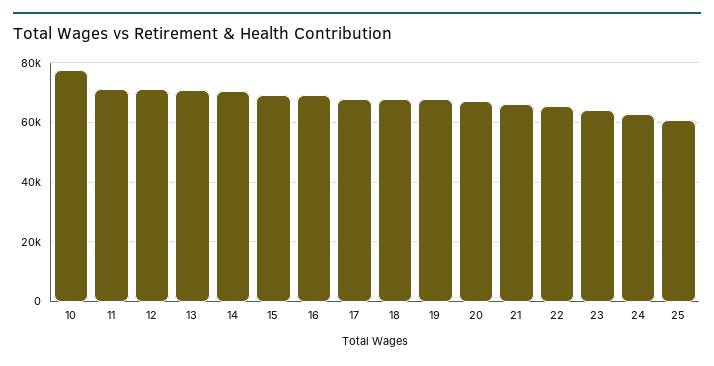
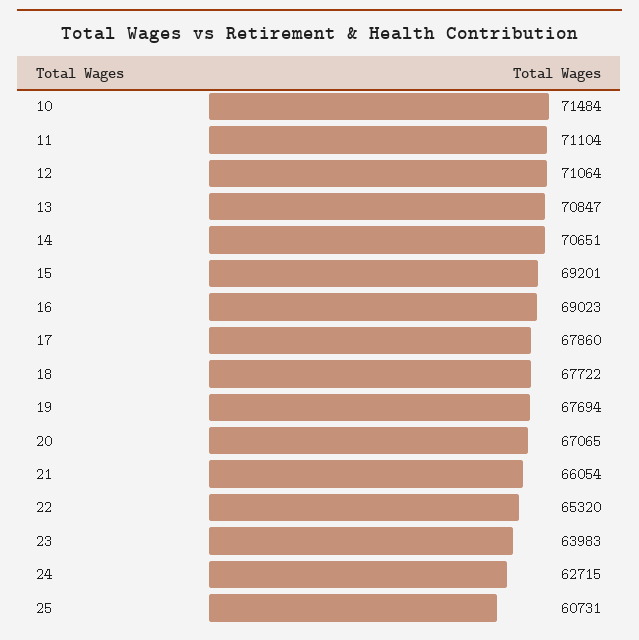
  {
-   "10": 77500,
+   "10": 71484,
    "11": 71104,
    "12": 71064,
    "13": 70847,
    "14": 70651,
    "15": 69201,
    "16": 69023,
    "17": 67860,
    "18": 67722,
    "19": 67694,
    "20": 67065,
    "21": 66054,
    "22": 65320,
    "23": 63983,
    "24": 62715,
    "25": 60731
  }

